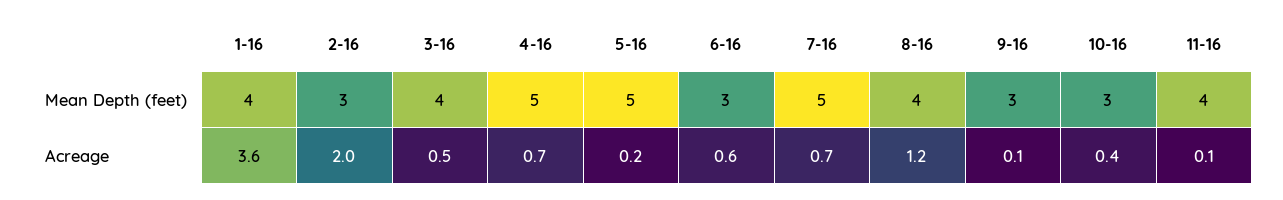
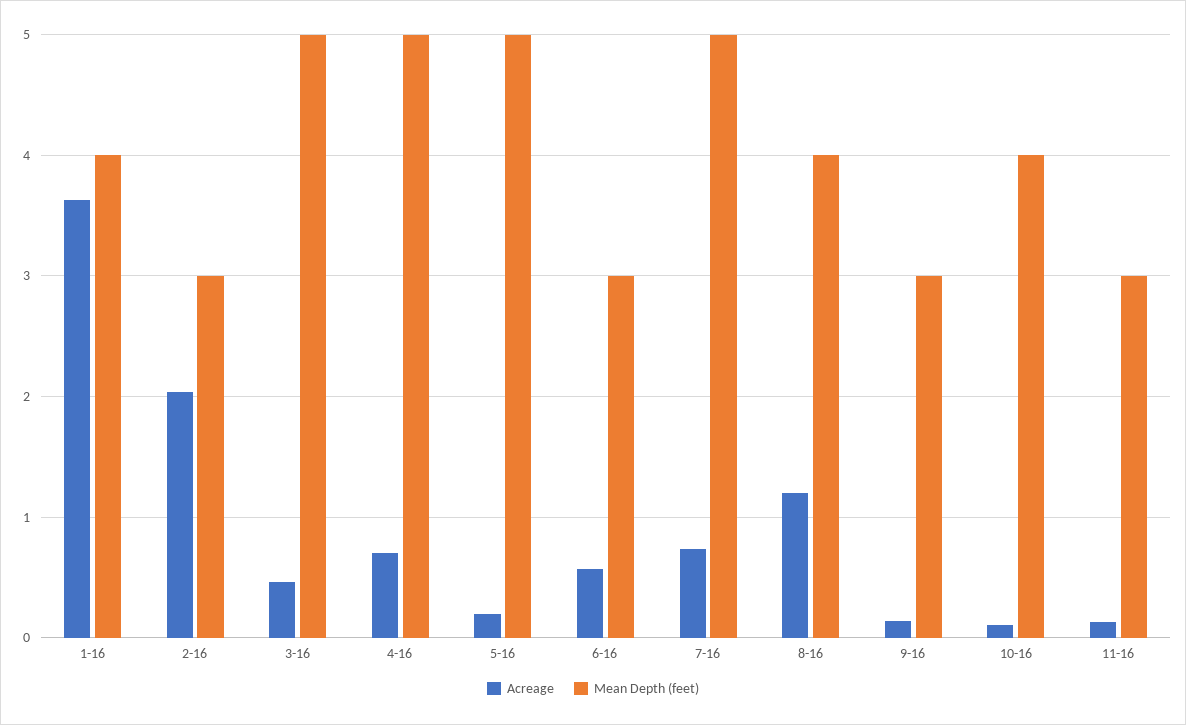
  {
    "Mean Depth (feet)": {
      "1-16": 4,
      "2-16": 3,
-     "3-16": 4,
+     "3-16": 5,
      "4-16": 5,
      "5-16": 5,
      "6-16": 3,
      "7-16": 5,
      "8-16": 4,
      "9-16": 3,
-     "10-16": 3,
+     "10-16": 4,
-     "11-16": 4
+     "11-16": 3
    },
    "Acreage": {
      "1-16": 3.6,
      "2-16": 2,
      "3-16": 0.5,
      "4-16": 0.7,
      "5-16": 0.2,
      "6-16": 0.6,
      "7-16": 0.7,
      "8-16": 1.2,
      "9-16": 0.1,
-     "10-16": 0.4,
+     "10-16": 0.1,
      "11-16": 0.1
    }
  }

